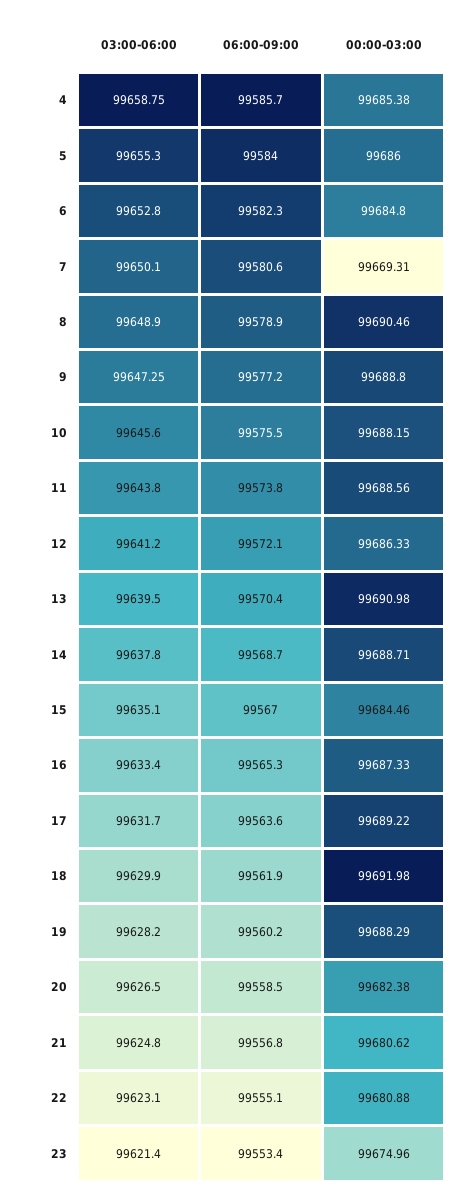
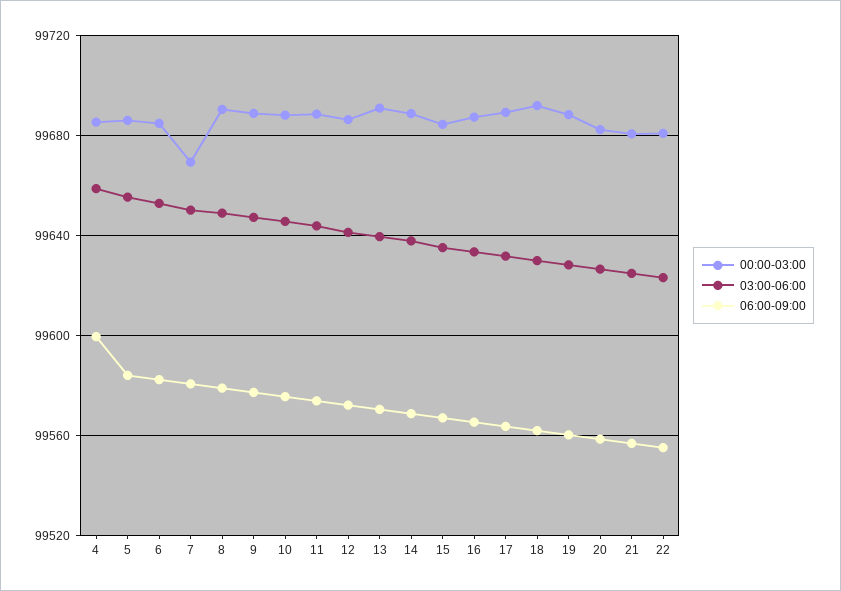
  {
    "03:00-06:00": {
      "4": 99658.75,
      "5": 99655.3,
      "6": 99652.8,
      "7": 99650.1,
      "8": 99648.9,
      "9": 99647.25,
      "10": 99645.6,
      "11": 99643.8,
      "12": 99641.2,
      "13": 99639.5,
      "14": 99637.8,
      "15": 99635.1,
      "16": 99633.4,
      "17": 99631.7,
      "18": 99629.9,
      "19": 99628.2,
      "20": 99626.5,
      "21": 99624.8,
-     "22": 99623.1,
+     "22": 99623.1
-     "23": 99621.4
    },
    "06:00-09:00": {
-     "4": 99585.7,
+     "4": 99600,
      "5": 99584,
      "6": 99582.3,
      "7": 99580.6,
      "8": 99578.9,
      "9": 99577.2,
      "10": 99575.5,
      "11": 99573.8,
      "12": 99572.1,
      "13": 99570.4,
      "14": 99568.7,
      "15": 99567,
      "16": 99565.3,
      "17": 99563.6,
      "18": 99561.9,
      "19": 99560.2,
      "20": 99558.5,
      "21": 99556.8,
-     "22": 99555.1,
+     "22": 99555.1
-     "23": 99553.4
    },
    "00:00-03:00": {
      "4": 99685.38,
      "5": 99686,
      "6": 99684.8,
      "7": 99669.31,
      "8": 99690.46,
      "9": 99688.8,
      "10": 99688.15,
      "11": 99688.56,
      "12": 99686.33,
      "13": 99690.98,
      "14": 99688.71,
      "15": 99684.46,
      "16": 99687.33,
      "17": 99689.22,
      "18": 99691.98,
      "19": 99688.29,
      "20": 99682.38,
      "21": 99680.62,
-     "22": 99680.88,
+     "22": 99680.88
-     "23": 99674.96
    }
  }

